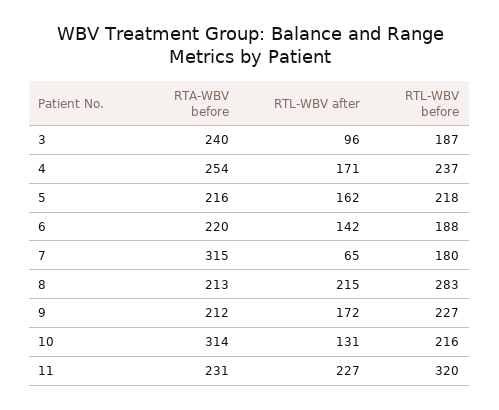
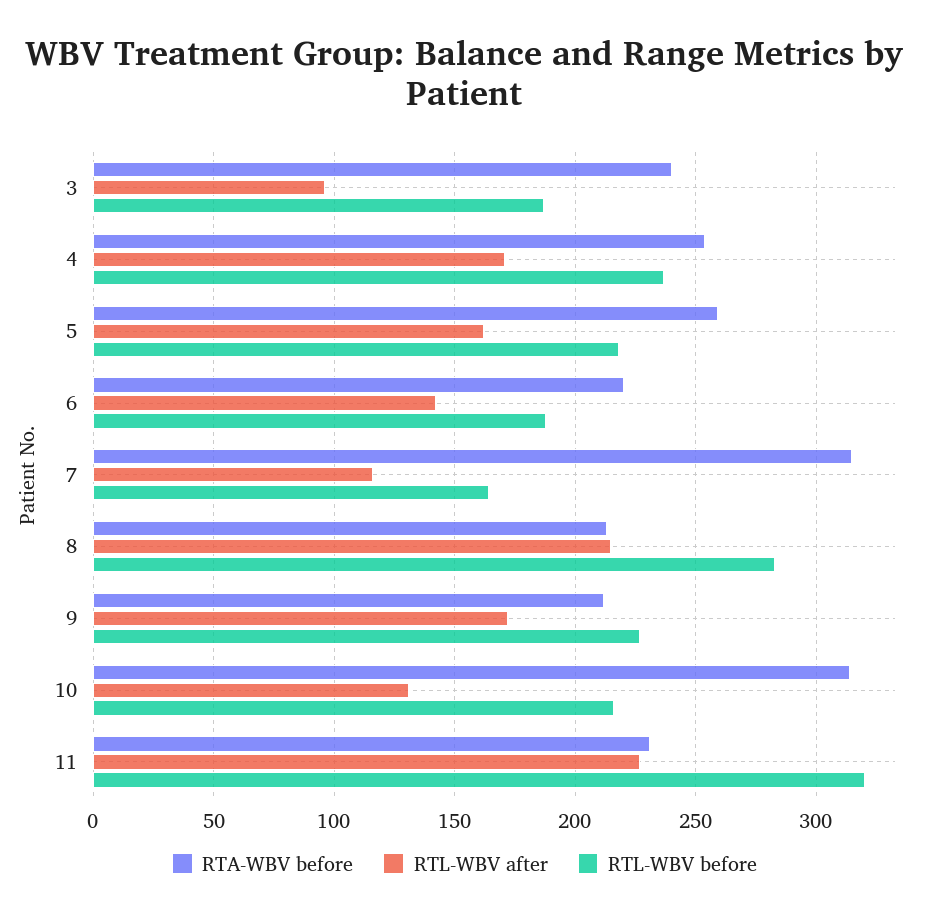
  {
    "RTA-WBV before": {
      "3": 240,
      "4": 254,
-     "5": 216,
+     "5": 260,
      "6": 220,
      "7": 315,
      "8": 213,
      "9": 212,
      "10": 314,
      "11": 231
    },
    "RTL-WBV after": {
      "3": 96,
      "4": 171,
      "5": 162,
      "6": 142,
-     "7": 65,
+     "7": 115,
      "8": 215,
      "9": 172,
      "10": 131,
      "11": 227
    },
    "RTL-WBV before": {
      "3": 187,
      "4": 237,
      "5": 218,
      "6": 188,
-     "7": 180,
+     "7": 165,
      "8": 283,
      "9": 227,
      "10": 216,
      "11": 320
    }
  }

